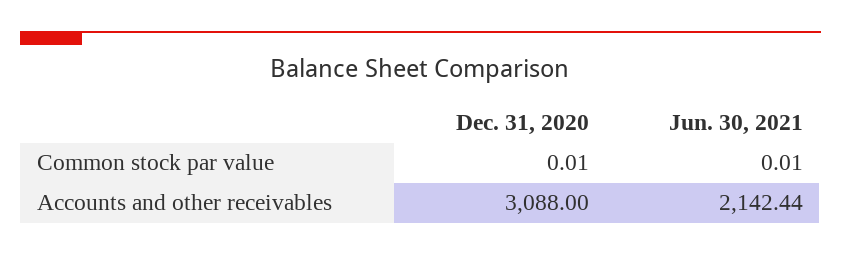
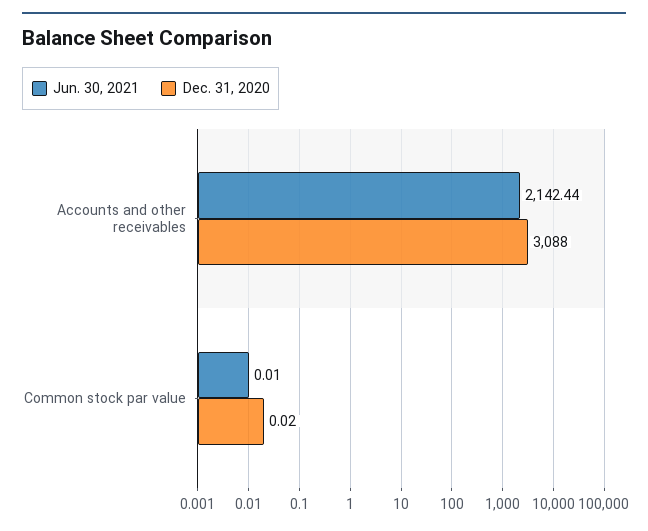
  {
    "Dec. 31, 2020": {
-     "Common stock par value": 0.01,
+     "Common stock par value": 0.02,
      "Accounts and other receivables": 3088
    },
    "Jun. 30, 2021": {
      "Common stock par value": 0.01,
      "Accounts and other receivables": 2142.44
    }
  }

